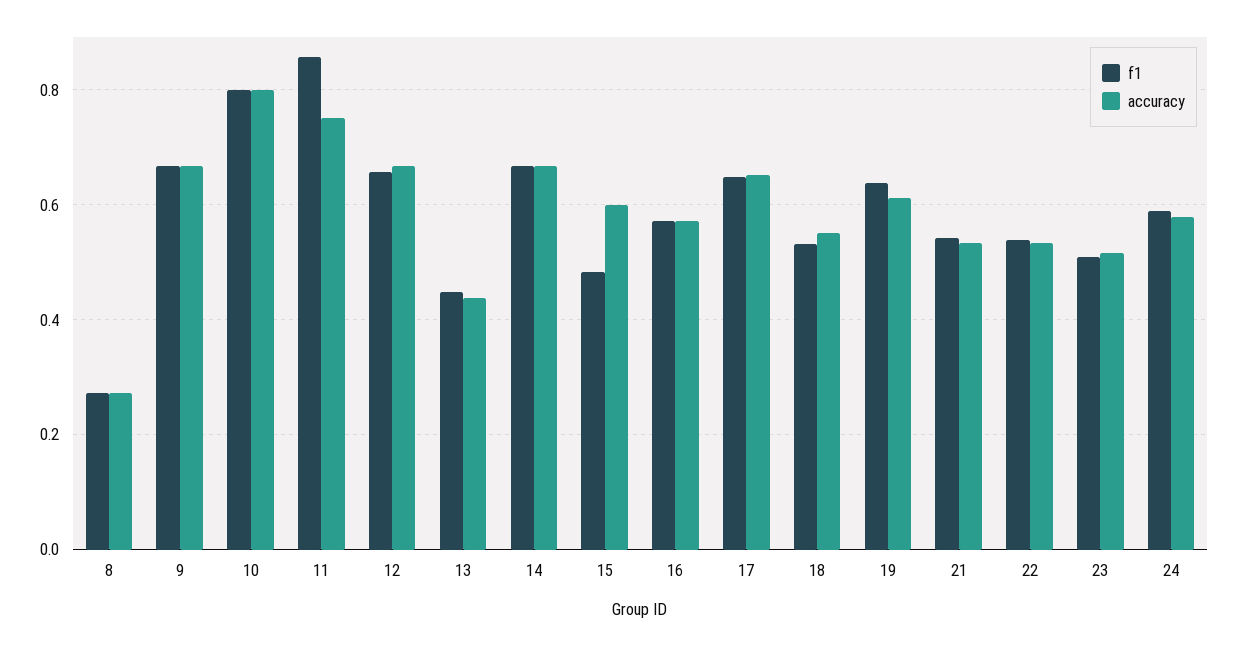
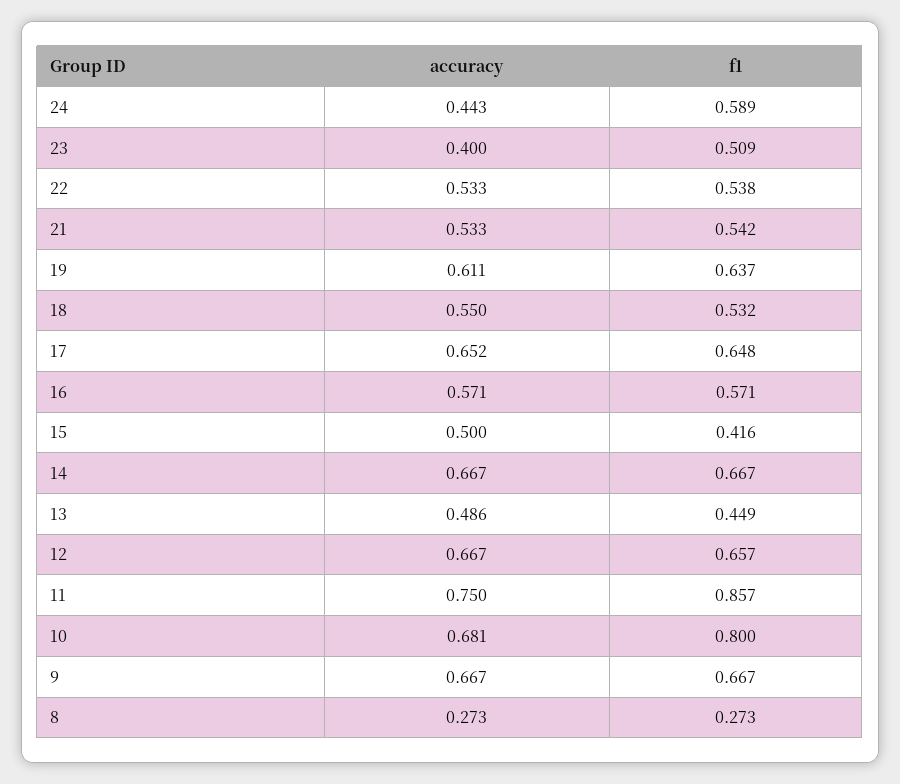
  {
    "f1": {
      "8": 0.273,
      "9": 0.667,
      "10": 0.8,
      "11": 0.857,
      "12": 0.657,
      "13": 0.449,
      "14": 0.667,
-     "15": 0.48,
+     "15": 0.416,
      "16": 0.571,
      "17": 0.648,
      "18": 0.532,
      "19": 0.637,
      "21": 0.542,
      "22": 0.538,
      "23": 0.509,
      "24": 0.589
    },
    "accuracy": {
      "8": 0.273,
      "9": 0.667,
-     "10": 0.8,
+     "10": 0.681,
      "11": 0.75,
      "12": 0.667,
-     "13": 0.44,
+     "13": 0.486,
      "14": 0.667,
-     "15": 0.6,
+     "15": 0.5,
      "16": 0.571,
      "17": 0.652,
      "18": 0.55,
      "19": 0.611,
      "21": 0.533,
      "22": 0.533,
-     "23": 0.52,
+     "23": 0.4,
-     "24": 0.58
+     "24": 0.443
    }
  }

